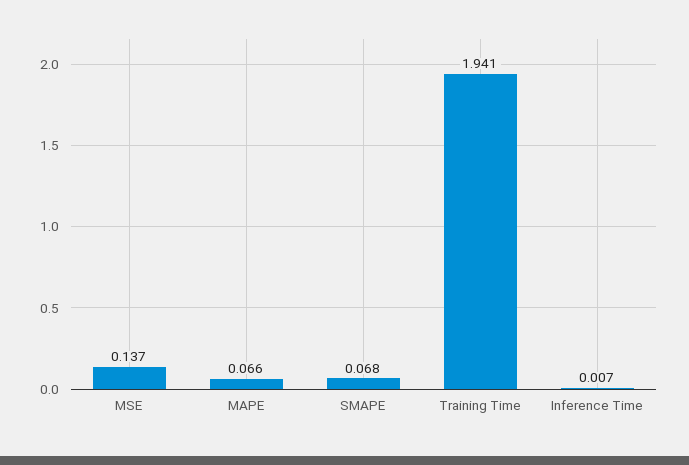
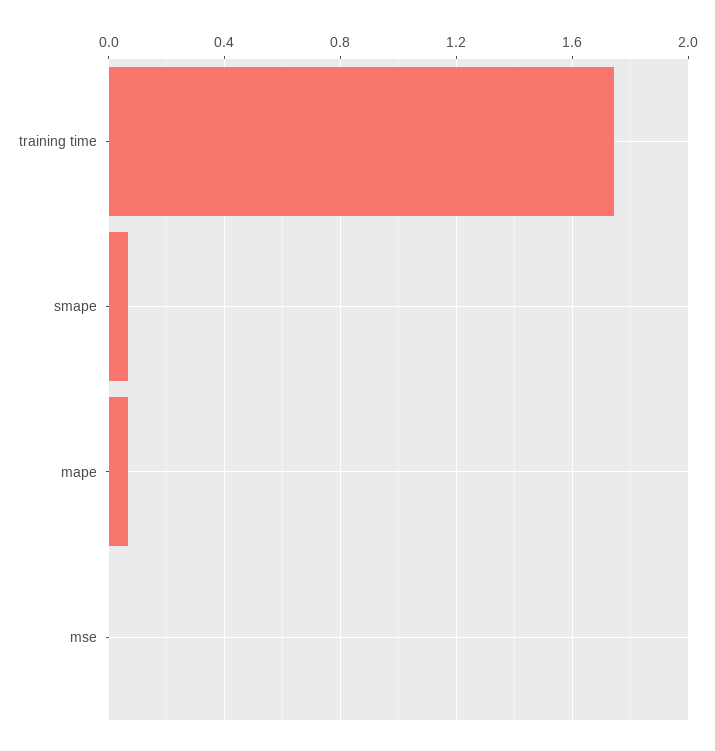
  {
-   "MSE": 0.137,
+   "MSE": 0,
    "MAPE": 0.066,
    "SMAPE": 0.068,
-   "Training Time": 1.941,
+   "Training Time": 1.75
-   "Inference Time": 0.007
  }

